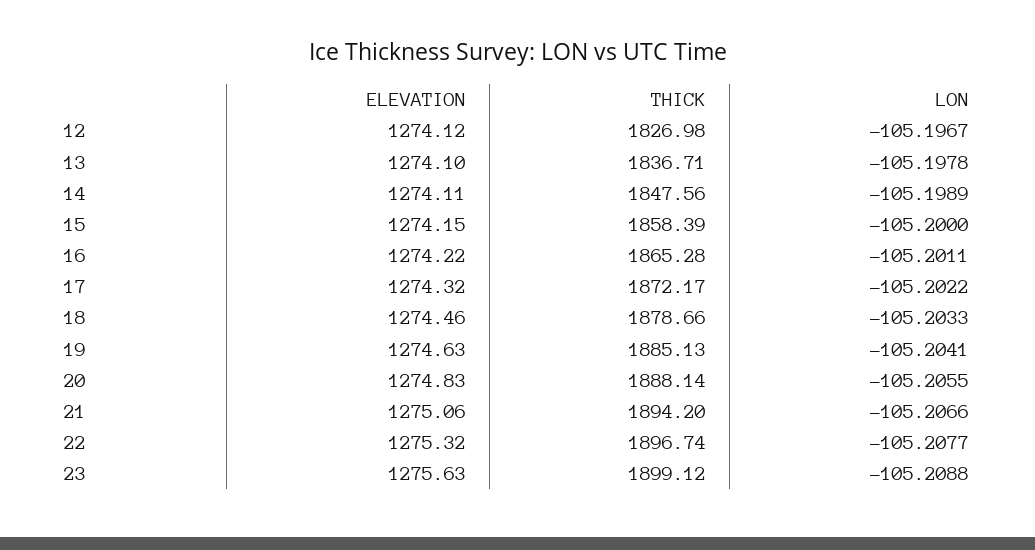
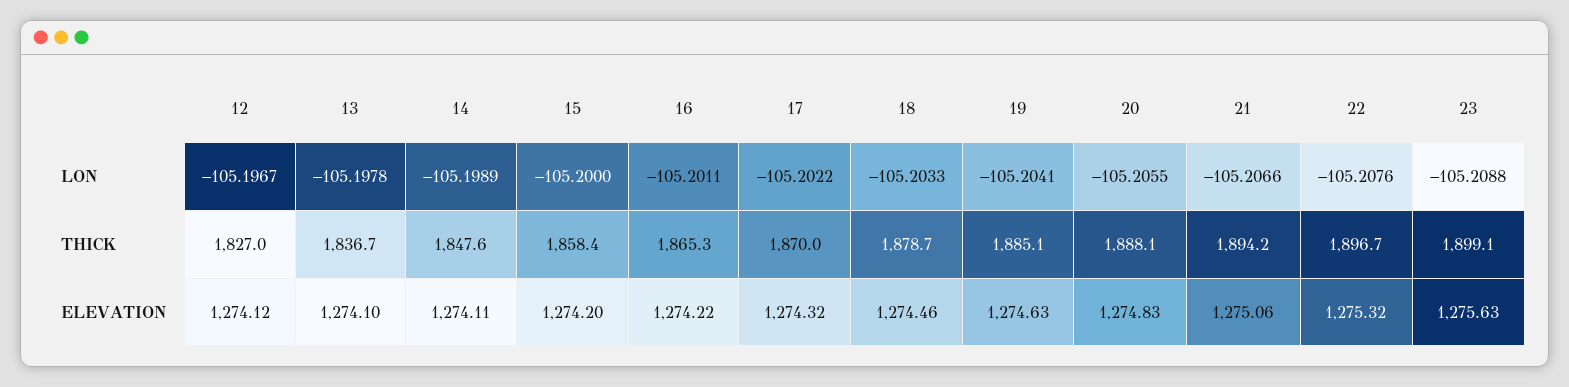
  {
    "ELEVATION": {
      "12": 1274.12,
      "13": 1274.1,
      "14": 1274.11,
-     "15": 1274.15,
+     "15": 1274.2,
      "16": 1274.22,
      "17": 1274.32,
      "18": 1274.46,
      "19": 1274.63,
      "20": 1274.83,
      "21": 1275.06,
      "22": 1275.32,
      "23": 1275.63
    },
    "THICK": {
      "12": 1826.98,
      "13": 1836.71,
      "14": 1847.56,
      "15": 1858.39,
      "16": 1865.28,
-     "17": 1872.17,
+     "17": 1870,
      "18": 1878.66,
      "19": 1885.13,
      "20": 1888.14,
      "21": 1894.2,
      "22": 1896.74,
      "23": 1899.12
    },
    "LON": {
      "12": -105.1967,
      "13": -105.1978,
      "14": -105.1989,
      "15": -105.2,
      "16": -105.2011,
      "17": -105.2022,
      "18": -105.2033,
      "19": -105.2041,
      "20": -105.2055,
      "21": -105.2066,
-     "22": -105.2077,
+     "22": -105.2076,
      "23": -105.2088
    }
  }

